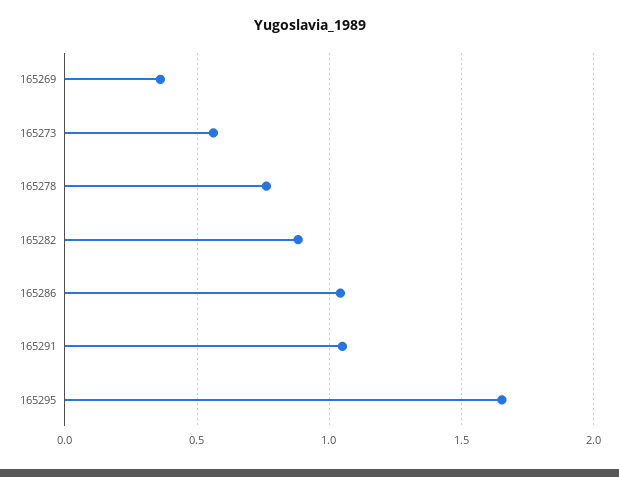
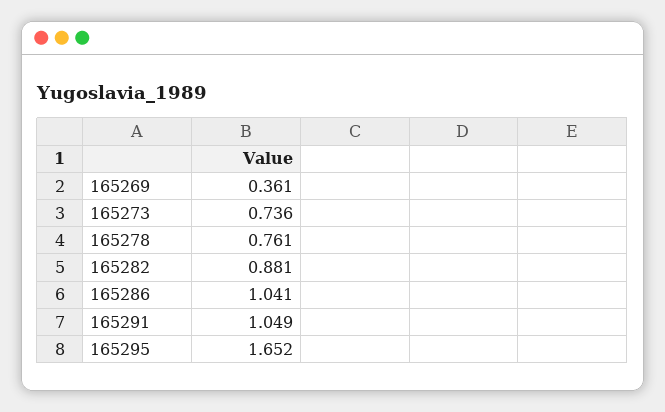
  {
    "165269": 0.361,
-   "165273": 0.55,
+   "165273": 0.736,
    "165278": 0.761,
    "165282": 0.881,
    "165286": 1.041,
    "165291": 1.049,
    "165295": 1.652
  }

